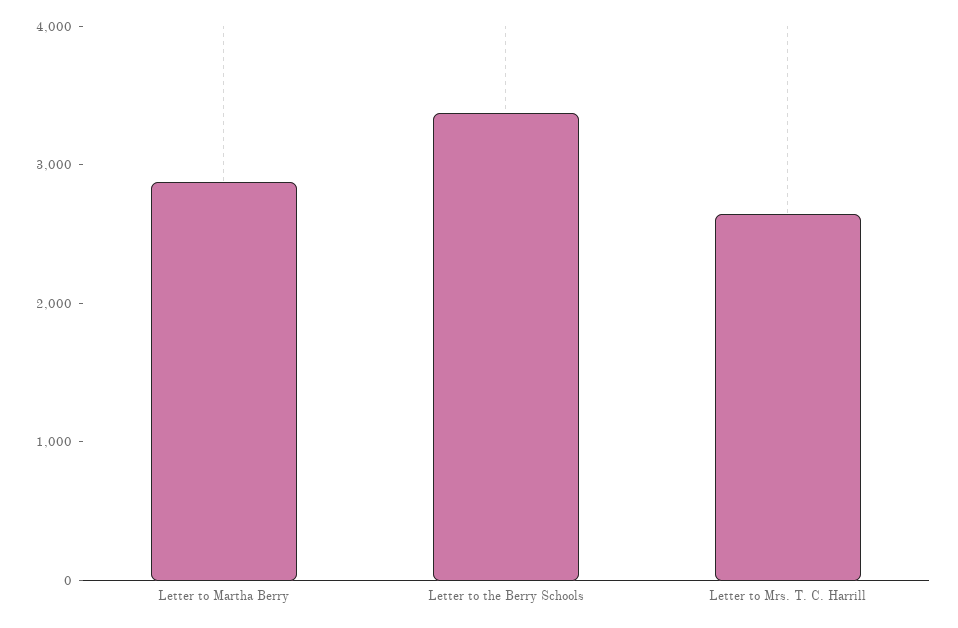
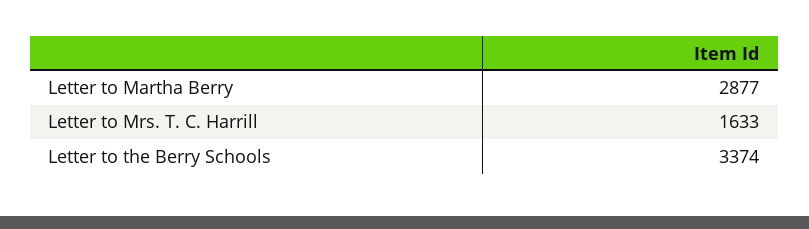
  {
    "Letter to Martha Berry": 2877,
    "Letter to the Berry Schools": 3374,
-   "Letter to Mrs. T. C. Harrill": 2600
+   "Letter to Mrs. T. C. Harrill": 1633
  }

